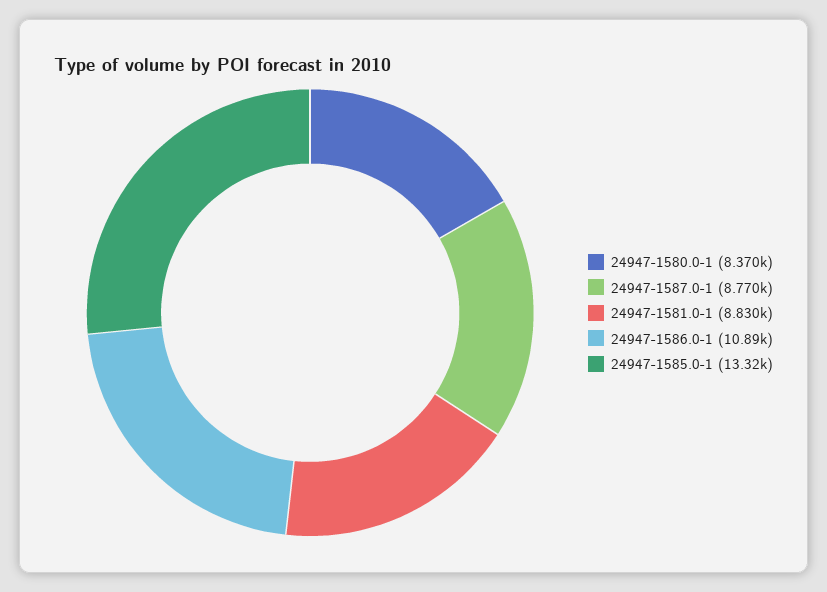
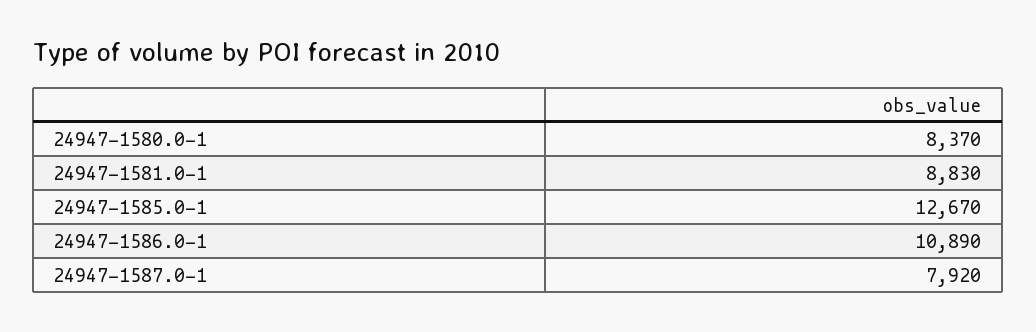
  {
    "24947-1580.0-1": 8370,
-   "24947-1587.0-1": 8770,
+   "24947-1587.0-1": 7920,
    "24947-1581.0-1": 8830,
    "24947-1586.0-1": 10890,
-   "24947-1585.0-1": 13320
+   "24947-1585.0-1": 12670
  }

